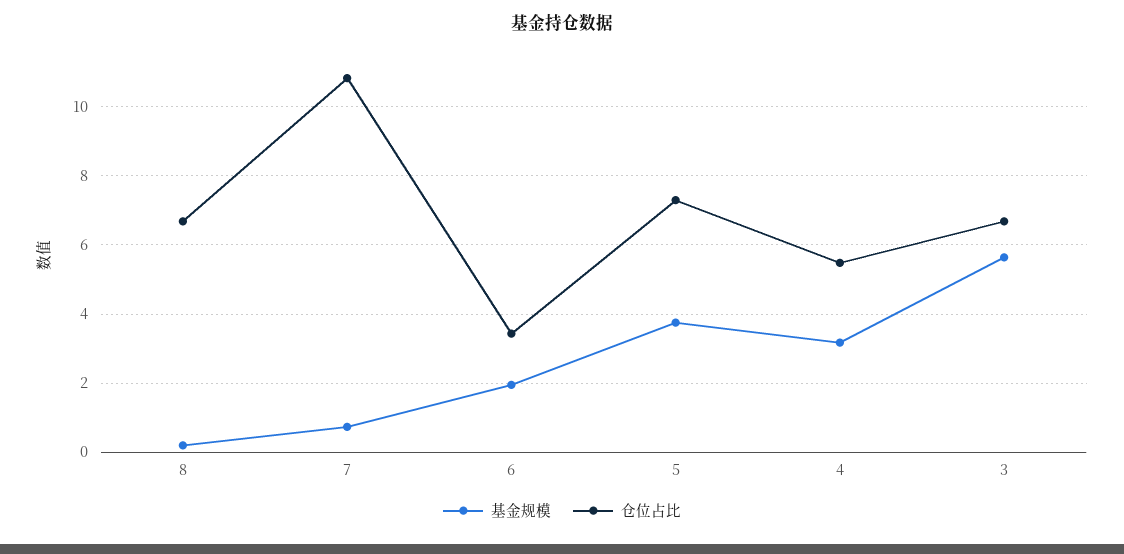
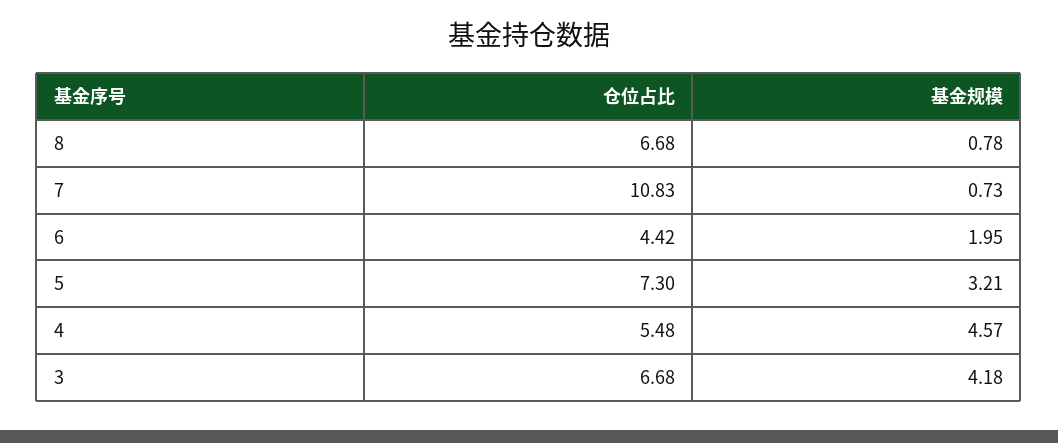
  {
    "基金规模": {
-     "8": 0.2,
+     "8": 0.78,
      "7": 0.73,
      "6": 1.95,
-     "5": 3.8,
+     "5": 3.21,
-     "4": 3.2,
+     "4": 4.57,
-     "3": 5.6
+     "3": 4.18
    },
    "仓位占比": {
      "8": 6.68,
      "7": 10.83,
-     "6": 3.4,
+     "6": 4.42,
      "5": 7.3,
      "4": 5.48,
      "3": 6.68
    }
  }

